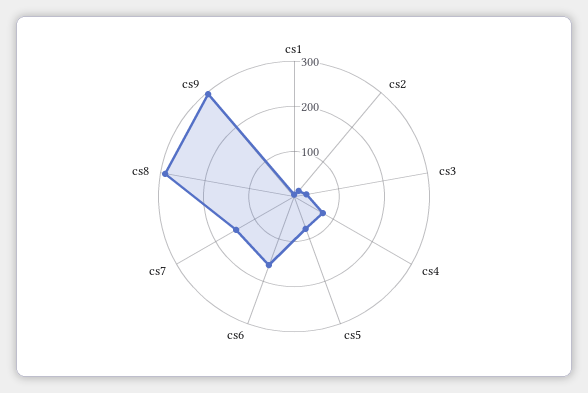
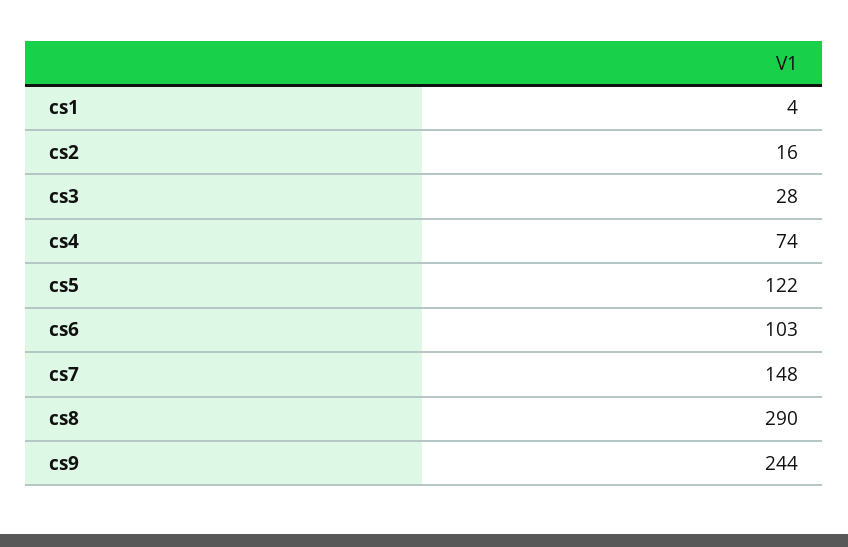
  {
    "cs1": 4,
    "cs2": 16,
    "cs3": 28,
    "cs4": 74,
-   "cs5": 80,
+   "cs5": 122,
-   "cs6": 160,
+   "cs6": 103,
    "cs7": 148,
    "cs8": 290,
-   "cs9": 300
+   "cs9": 244
  }

